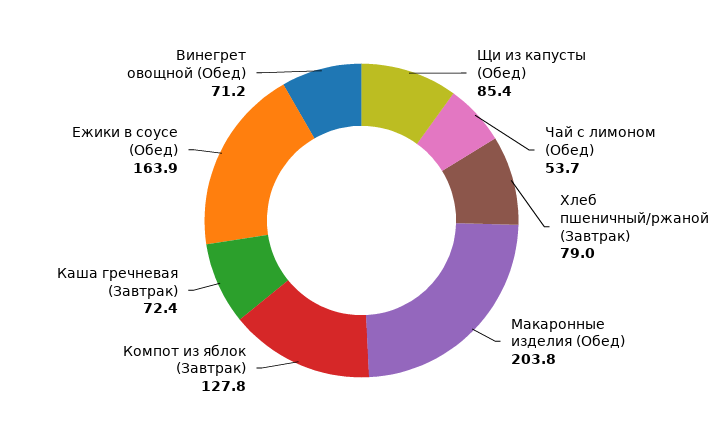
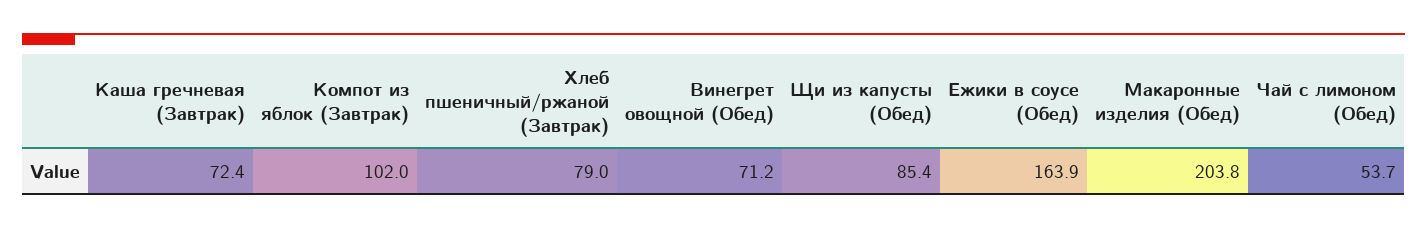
  {
    "Щи из капусты (Обед)": 85.4,
    "Чай с лимоном (Обед)": 53.7,
    "Хлеб пшеничный/ржаной (Завтрак)": 79,
    "Макаронные изделия (Обед)": 203.8,
-   "Компот из яблок (Завтрак)": 127.8,
+   "Компот из яблок (Завтрак)": 102,
    "Каша гречневая (Завтрак)": 72.4,
    "Ежики в соусе (Обед)": 163.9,
    "Винегрет овощной (Обед)": 71.2
  }

